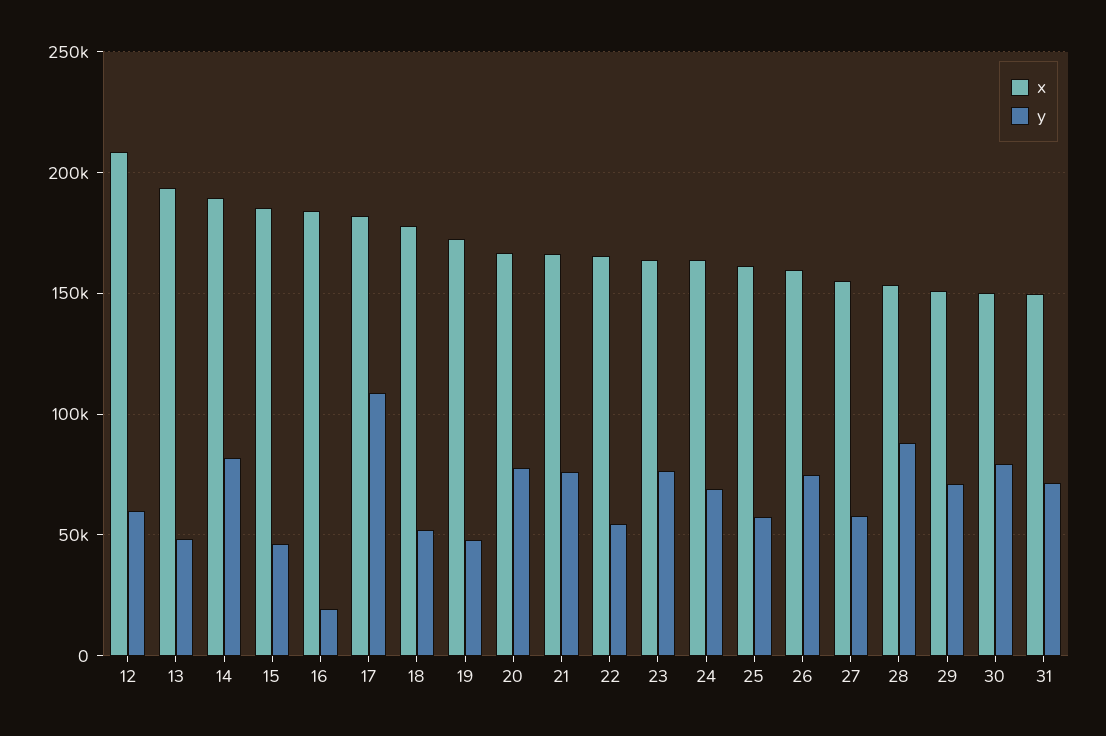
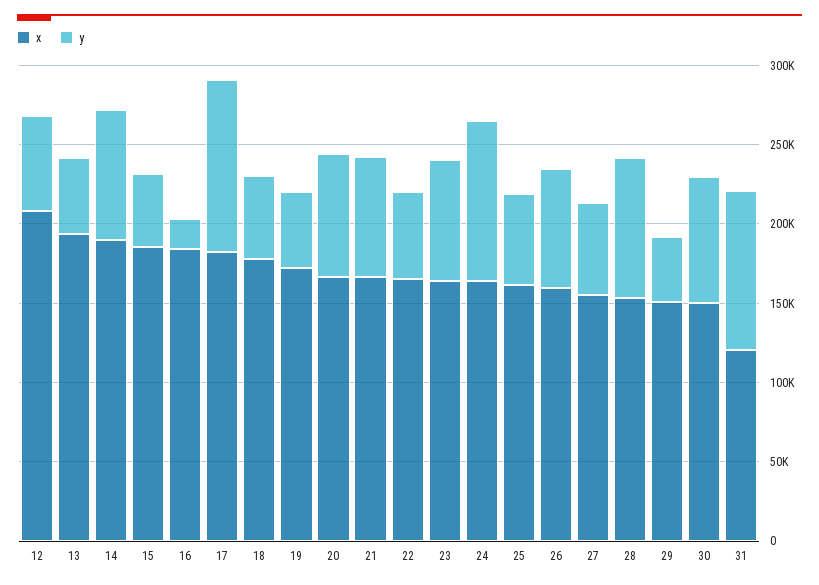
  {
    "x": {
      "12": 210000,
      "13": 195000,
      "14": 190000,
      "15": 185000,
      "16": 185000,
      "17": 180000,
      "18": 180000,
      "19": 170000,
      "20": 165000,
      "21": 165000,
      "22": 165000,
      "23": 165000,
      "24": 165000,
      "25": 160000,
      "26": 160000,
      "27": 155000,
      "28": 155000,
      "29": 150000,
      "30": 150000,
-     "31": 150000
+     "31": 120000
    },
    "y": {
      "12": 60000,
      "13": 50000,
      "14": 80000,
      "15": 45000,
      "16": 20000,
      "17": 110000,
      "18": 50000,
      "19": 50000,
      "20": 80000,
      "21": 75000,
      "22": 55000,
      "23": 75000,
-     "24": 70000,
+     "24": 100000,
      "25": 55000,
      "26": 75000,
      "27": 60000,
      "28": 90000,
-     "29": 70000,
+     "29": 40000,
      "30": 80000,
-     "31": 70000
+     "31": 100000
    }
  }

